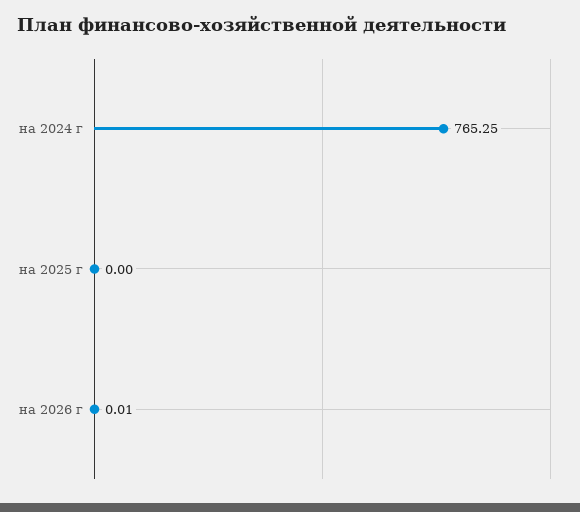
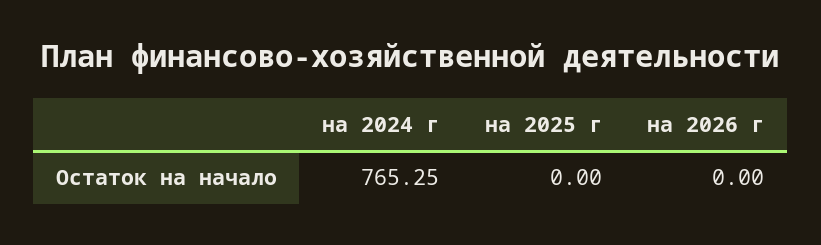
  {
    "на 2024 г": 765.25,
    "на 2025 г": 0,
-   "на 2026 г": 0.01
+   "на 2026 г": 0
  }

